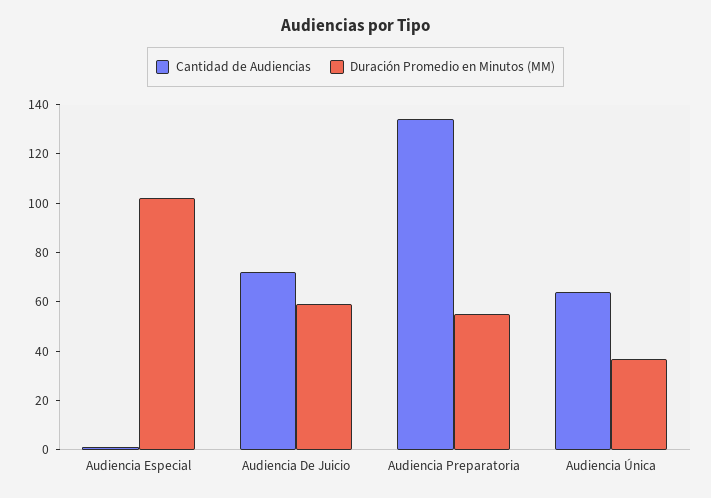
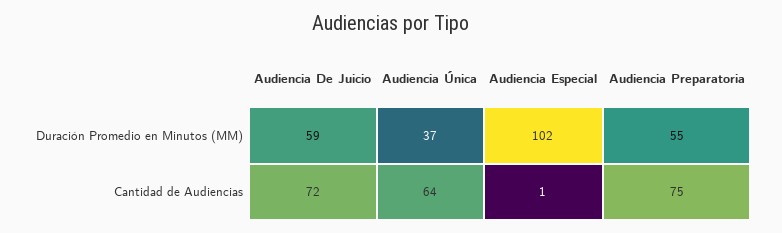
  {
    "Cantidad de Audiencias": {
      "Audiencia Especial": 1,
      "Audiencia De Juicio": 72,
-     "Audiencia Preparatoria": 135,
+     "Audiencia Preparatoria": 75,
      "Audiencia Única": 64
    },
    "Duración Promedio en Minutos (MM)": {
      "Audiencia Especial": 102,
      "Audiencia De Juicio": 59,
      "Audiencia Preparatoria": 55,
      "Audiencia Única": 37
    }
  }

